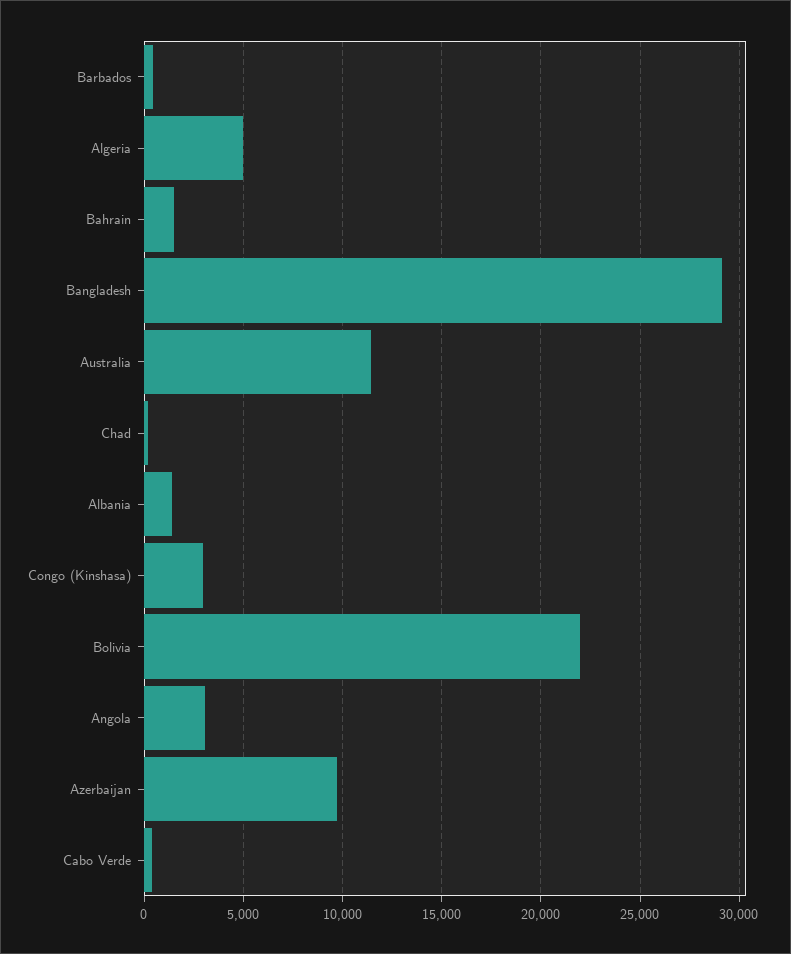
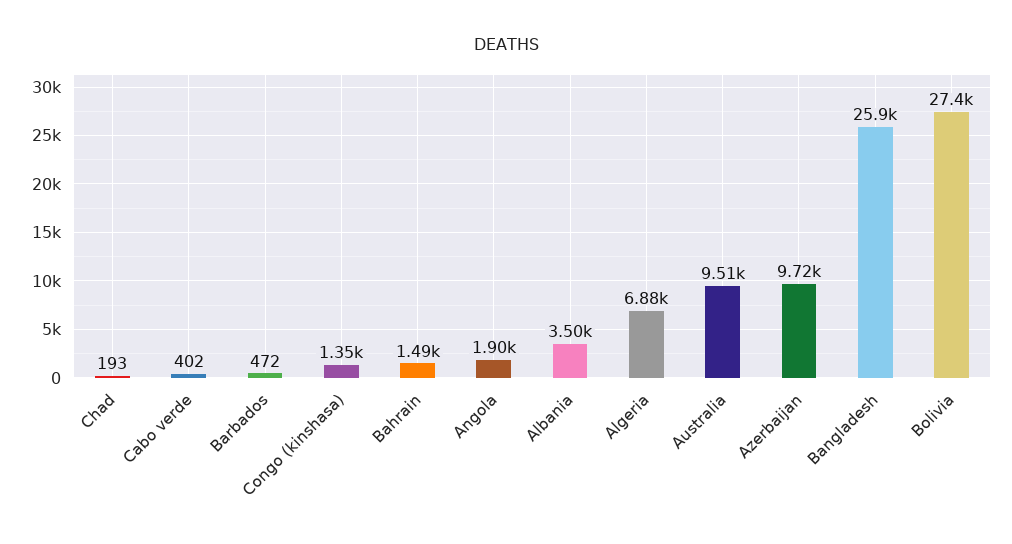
  {
    "Barbados": 472,
-   "Algeria": 5000,
+   "Algeria": 6880,
    "Bahrain": 1490,
-   "Bangladesh": 29000,
+   "Bangladesh": 25900,
-   "Australia": 11500,
+   "Australia": 9510,
    "Chad": 193,
-   "Albania": 1500,
+   "Albania": 3500,
-   "Congo (Kinshasa)": 3000,
+   "Congo (Kinshasa)": 1350,
-   "Bolivia": 22000,
+   "Bolivia": 27400,
-   "Angola": 3000,
+   "Angola": 1900,
    "Azerbaijan": 9720,
    "Cabo Verde": 402
  }

